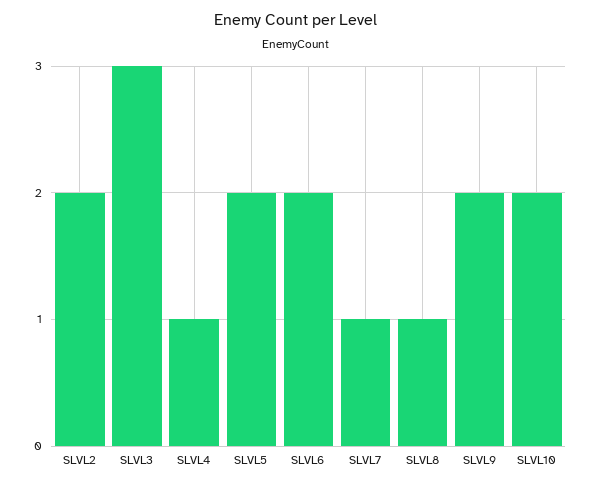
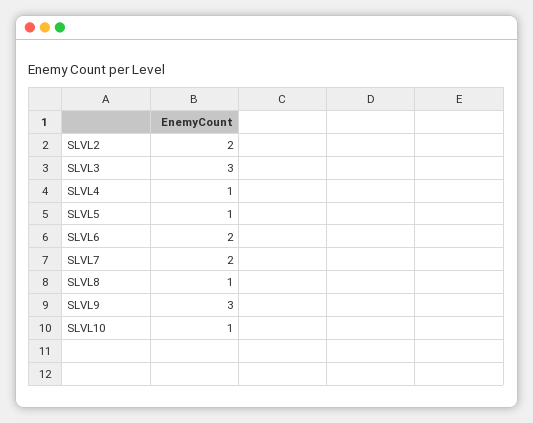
  {
    "SLVL2": 2,
    "SLVL3": 3,
    "SLVL4": 1,
-   "SLVL5": 2,
+   "SLVL5": 1,
    "SLVL6": 2,
-   "SLVL7": 1,
+   "SLVL7": 2,
    "SLVL8": 1,
-   "SLVL9": 2,
+   "SLVL9": 3,
-   "SLVL10": 2
+   "SLVL10": 1
  }

